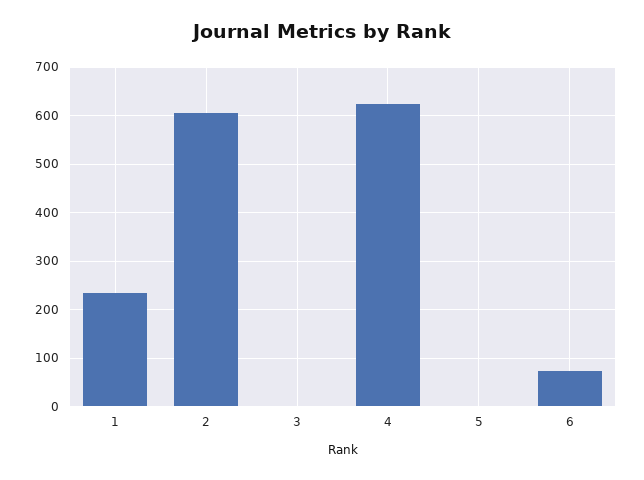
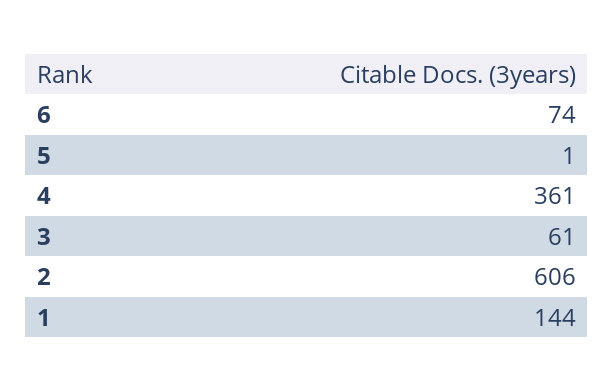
  {
-   "1": 240,
+   "1": 144,
    "2": 606,
-   "3": 0,
+   "3": 61,
-   "4": 620,
+   "4": 361,
    "5": 1,
    "6": 74
  }

